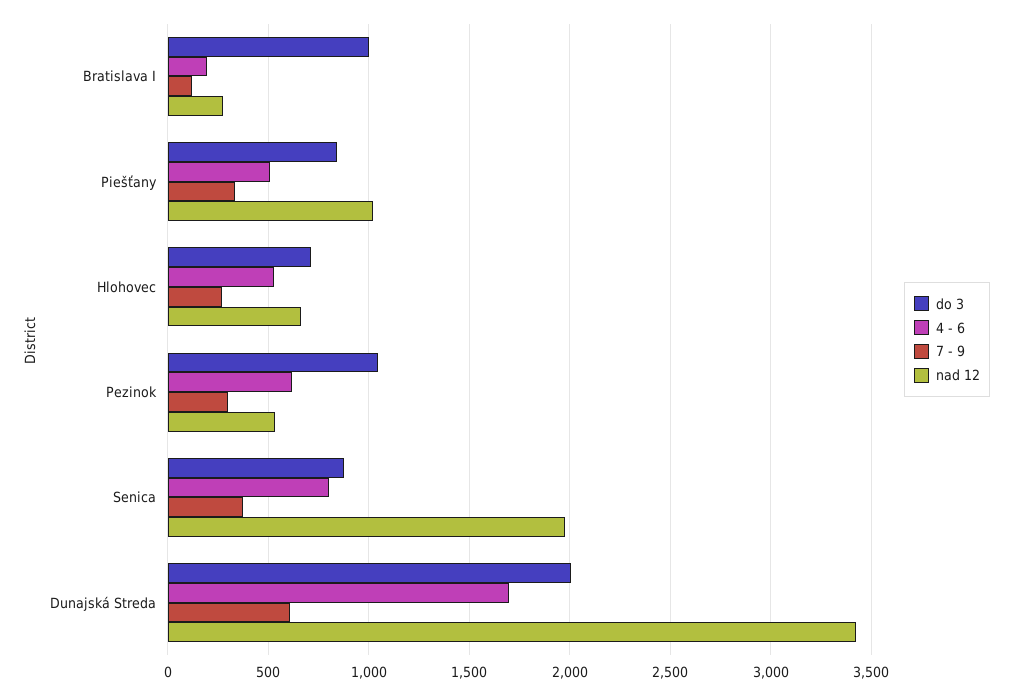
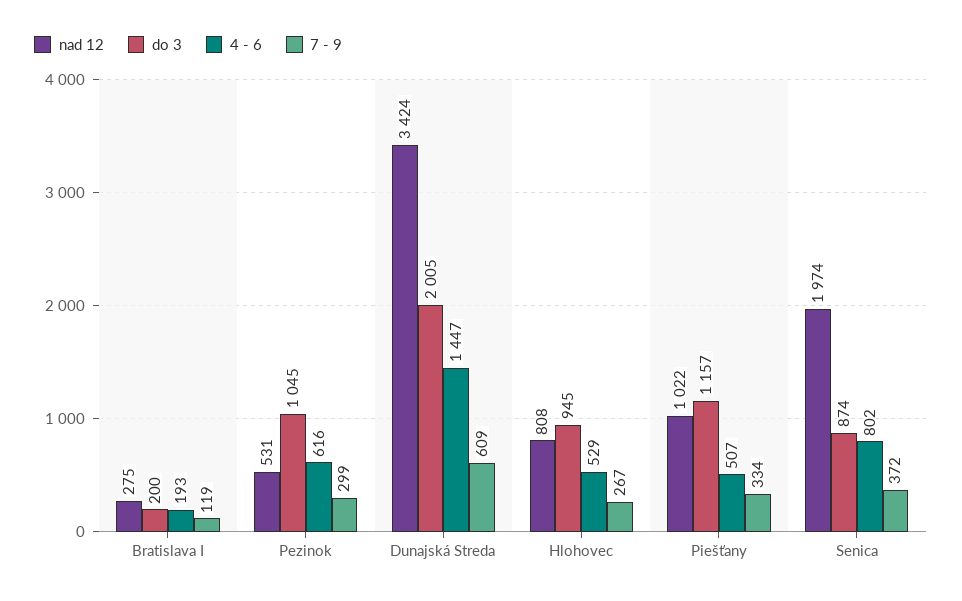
  {
    "do 3": {
-     "Bratislava I": 1000,
+     "Bratislava I": 200,
-     "Piešťany": 850,
+     "Piešťany": 1157,
-     "Hlohovec": 700,
+     "Hlohovec": 945,
      "Pezinok": 1045,
      "Senica": 874,
      "Dunajská Streda": 2005
    },
    "4 - 6": {
      "Bratislava I": 193,
      "Piešťany": 507,
      "Hlohovec": 529,
      "Pezinok": 616,
      "Senica": 802,
-     "Dunajská Streda": 1700
+     "Dunajská Streda": 1447
    },
    "7 - 9": {
      "Bratislava I": 119,
      "Piešťany": 334,
      "Hlohovec": 267,
      "Pezinok": 299,
      "Senica": 372,
      "Dunajská Streda": 609
    },
    "nad 12": {
      "Bratislava I": 275,
      "Piešťany": 1022,
-     "Hlohovec": 650,
+     "Hlohovec": 808,
      "Pezinok": 531,
      "Senica": 1974,
      "Dunajská Streda": 3424
    }
  }

